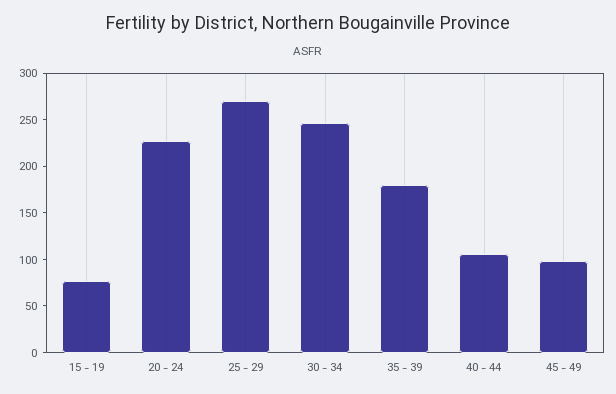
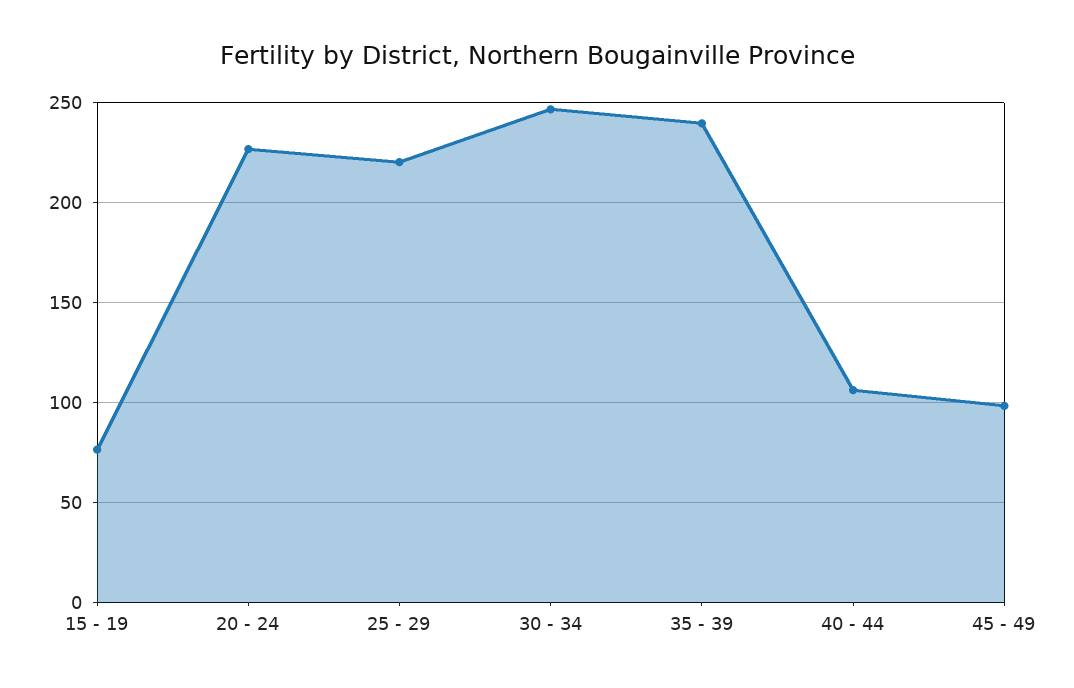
  {
    "15 - 19": 75,
    "20 - 24": 225,
-   "25 - 29": 270,
+   "25 - 29": 220,
    "30 - 34": 245,
-   "35 - 39": 180,
+   "35 - 39": 240,
    "40 - 44": 105,
    "45 - 49": 100
  }

